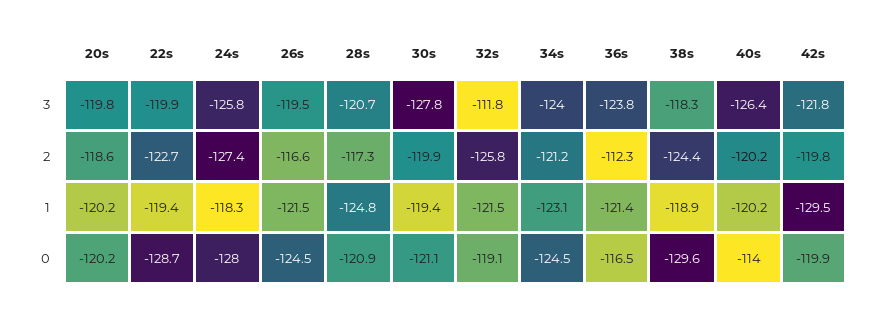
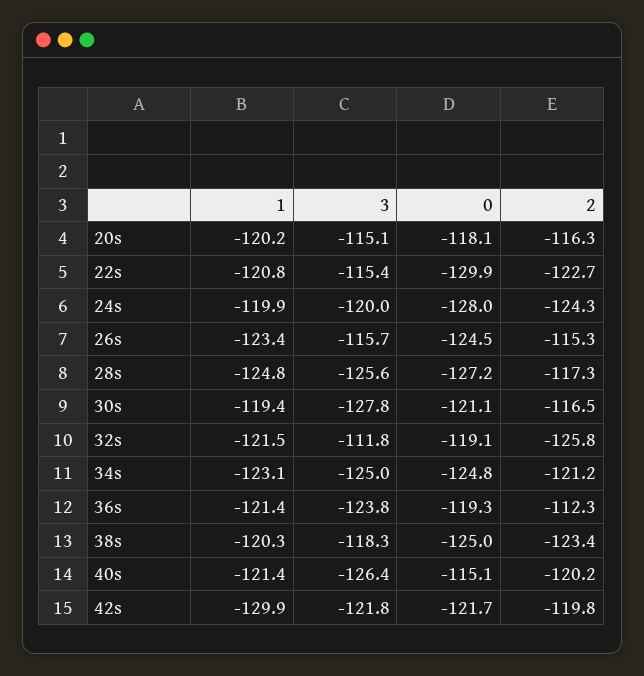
  {
    "20s": {
-     "3": -119.8,
+     "3": -115.1,
-     "2": -118.6,
+     "2": -116.3,
      "1": -120.2,
-     "0": -120.2
+     "0": -118.1
    },
    "22s": {
-     "3": -119.9,
+     "3": -115.4,
      "2": -122.7,
-     "1": -119.4,
+     "1": -120.8,
-     "0": -128.7
+     "0": -129.9
    },
    "24s": {
-     "3": -125.8,
+     "3": -120,
-     "2": -127.4,
+     "2": -124.3,
-     "1": -118.3,
+     "1": -119.9,
      "0": -128
    },
    "26s": {
-     "3": -119.5,
+     "3": -115.7,
-     "2": -116.6,
+     "2": -115.3,
-     "1": -121.5,
+     "1": -123.4,
      "0": -124.5
    },
    "28s": {
-     "3": -120.7,
+     "3": -125.6,
      "2": -117.3,
      "1": -124.8,
-     "0": -120.9
+     "0": -127.2
    },
    "30s": {
      "3": -127.8,
-     "2": -119.9,
+     "2": -116.5,
      "1": -119.4,
      "0": -121.1
    },
    "32s": {
      "3": -111.8,
      "2": -125.8,
      "1": -121.5,
      "0": -119.1
    },
    "34s": {
-     "3": -124,
+     "3": -125,
      "2": -121.2,
      "1": -123.1,
-     "0": -124.5
+     "0": -124.8
    },
    "36s": {
      "3": -123.8,
      "2": -112.3,
      "1": -121.4,
-     "0": -116.5
+     "0": -119.3
    },
    "38s": {
      "3": -118.3,
-     "2": -124.4,
+     "2": -123.4,
-     "1": -118.9,
+     "1": -120.3,
-     "0": -129.6
+     "0": -125
    },
    "40s": {
      "3": -126.4,
      "2": -120.2,
-     "1": -120.2,
+     "1": -121.4,
-     "0": -114
+     "0": -115.1
    },
    "42s": {
      "3": -121.8,
      "2": -119.8,
-     "1": -129.5,
+     "1": -129.9,
-     "0": -119.9
+     "0": -121.7
    }
  }

